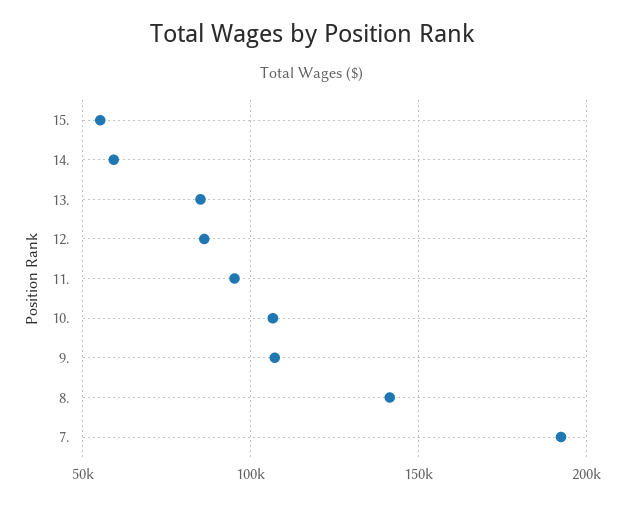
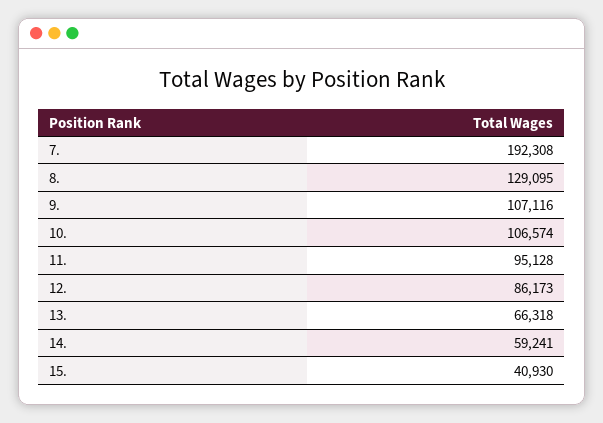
  {
-   "15.": 55000,
+   "15.": 40930,
    "14.": 59241,
-   "13.": 85000,
+   "13.": 66318,
    "12.": 86173,
    "11.": 95128,
    "10.": 106574,
    "9.": 107116,
-   "8.": 140000,
+   "8.": 129095,
    "7.": 192308
  }

